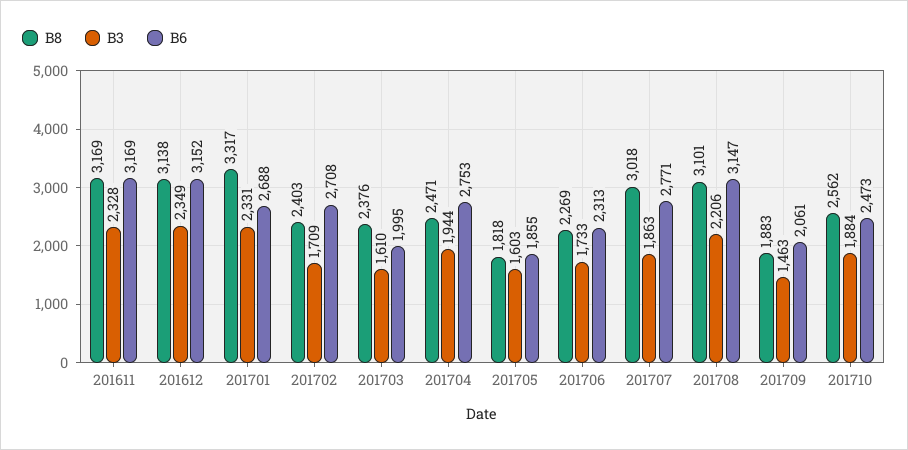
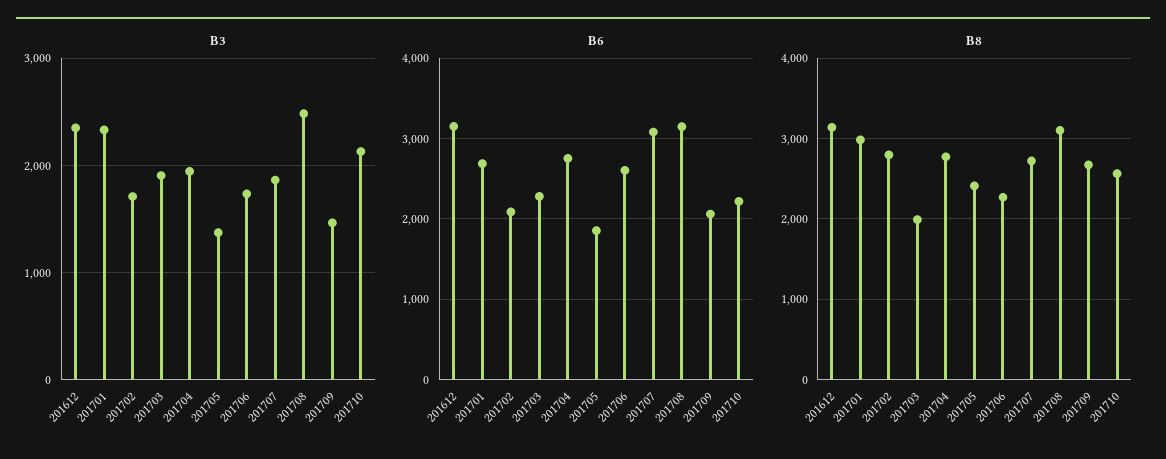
  {
    "B8": {
-     "201611": 3169,
      "201612": 3138,
-     "201701": 3317,
+     "201701": 3000,
-     "201702": 2403,
+     "201702": 2800,
-     "201703": 2376,
+     "201703": 2000,
-     "201704": 2471,
+     "201704": 2800,
-     "201705": 1818,
+     "201705": 2400,
      "201706": 2269,
-     "201707": 3018,
+     "201707": 2700,
      "201708": 3101,
-     "201709": 1883,
+     "201709": 2700,
      "201710": 2562
    },
    "B3": {
-     "201611": 2328,
      "201612": 2349,
      "201701": 2331,
      "201702": 1709,
-     "201703": 1610,
+     "201703": 1900,
      "201704": 1944,
-     "201705": 1603,
+     "201705": 1400,
      "201706": 1733,
      "201707": 1863,
-     "201708": 2206,
+     "201708": 2500,
      "201709": 1463,
-     "201710": 1884
+     "201710": 2100
    },
    "B6": {
-     "201611": 3169,
      "201612": 3152,
      "201701": 2688,
-     "201702": 2708,
+     "201702": 2100,
-     "201703": 1995,
+     "201703": 2300,
      "201704": 2753,
      "201705": 1855,
-     "201706": 2313,
+     "201706": 2600,
-     "201707": 2771,
+     "201707": 3100,
      "201708": 3147,
      "201709": 2061,
-     "201710": 2473
+     "201710": 2200
    }
  }

